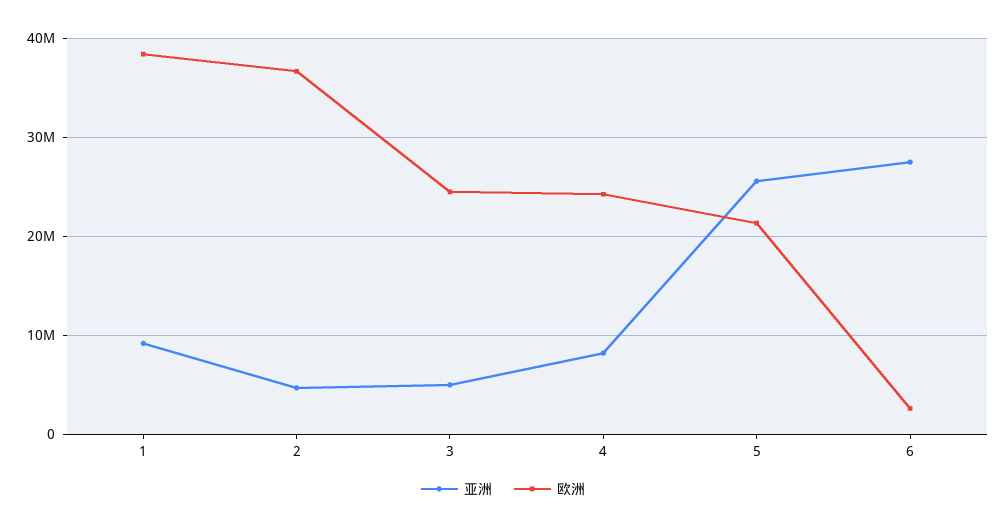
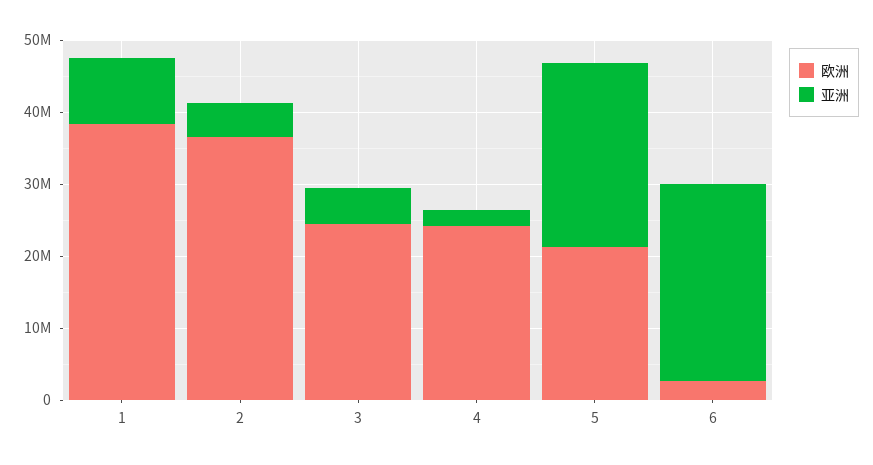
  {
    "亚洲": {
      "1": 9000000,
      "2": 5000000,
      "3": 5000000,
-     "4": 8000000,
+     "4": 2000000,
      "5": 26000000,
      "6": 27000000
    },
    "欧洲": {
      "1": 38000000,
      "2": 37000000,
      "3": 24000000,
      "4": 24000000,
      "5": 21000000,
      "6": 3000000
    }
  }

